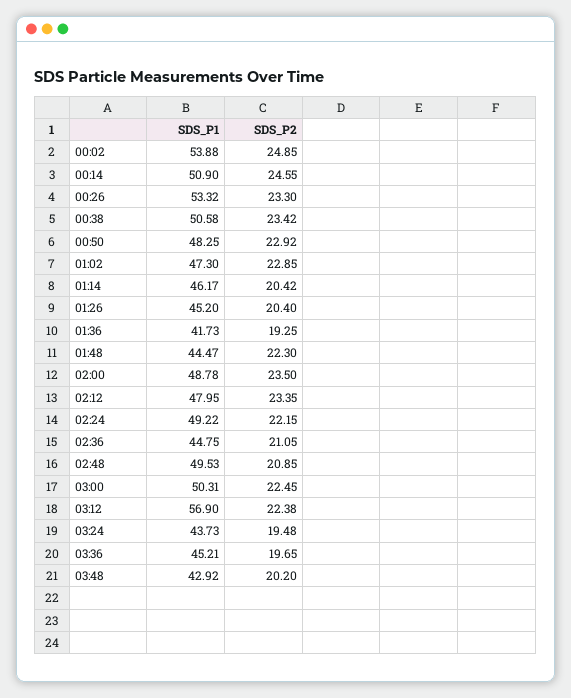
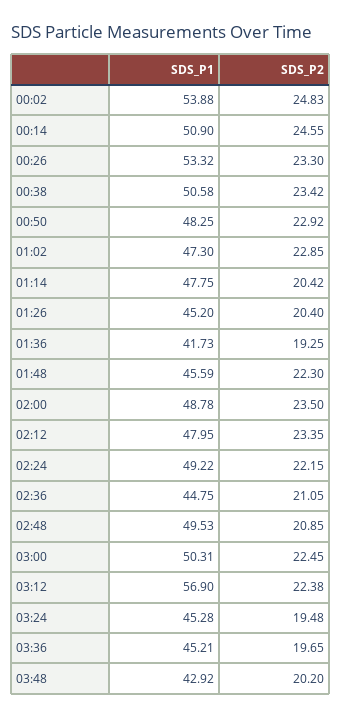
  {
    "SDS_P1": {
      "00:02": 53.88,
      "00:14": 50.9,
      "00:26": 53.32,
      "00:38": 50.58,
      "00:50": 48.25,
      "01:02": 47.3,
-     "01:14": 46.17,
+     "01:14": 47.75,
      "01:26": 45.2,
      "01:36": 41.73,
-     "01:48": 44.47,
+     "01:48": 45.59,
      "02:00": 48.78,
      "02:12": 47.95,
      "02:24": 49.22,
      "02:36": 44.75,
      "02:48": 49.53,
      "03:00": 50.31,
      "03:12": 56.9,
-     "03:24": 43.73,
+     "03:24": 45.28,
      "03:36": 45.21,
      "03:48": 42.92
    },
    "SDS_P2": {
-     "00:02": 24.85,
+     "00:02": 24.83,
      "00:14": 24.55,
      "00:26": 23.3,
      "00:38": 23.42,
      "00:50": 22.92,
      "01:02": 22.85,
      "01:14": 20.42,
      "01:26": 20.4,
      "01:36": 19.25,
      "01:48": 22.3,
      "02:00": 23.5,
      "02:12": 23.35,
      "02:24": 22.15,
      "02:36": 21.05,
      "02:48": 20.85,
      "03:00": 22.45,
      "03:12": 22.38,
      "03:24": 19.48,
      "03:36": 19.65,
      "03:48": 20.2
    }
  }

